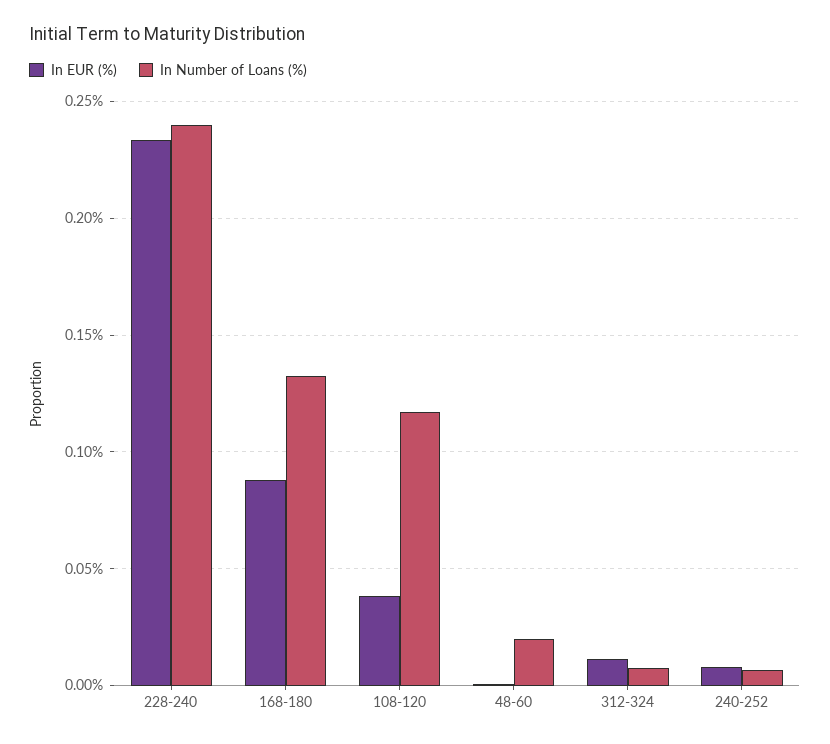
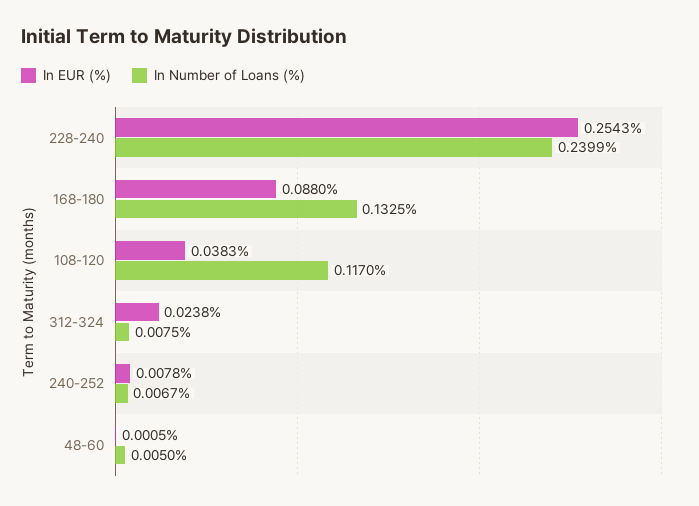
  {
    "In EUR (%)": {
-     "228-240": 0.235,
+     "228-240": 0.2543,
      "168-180": 0.088,
      "108-120": 0.0383,
      "48-60": 0.0005,
-     "312-324": 0.01,
+     "312-324": 0.0238,
      "240-252": 0.0078
    },
    "In Number of Loans (%)": {
      "228-240": 0.2399,
      "168-180": 0.1325,
      "108-120": 0.117,
-     "48-60": 0.02,
+     "48-60": 0.005,
      "312-324": 0.0075,
      "240-252": 0.0067
    }
  }

